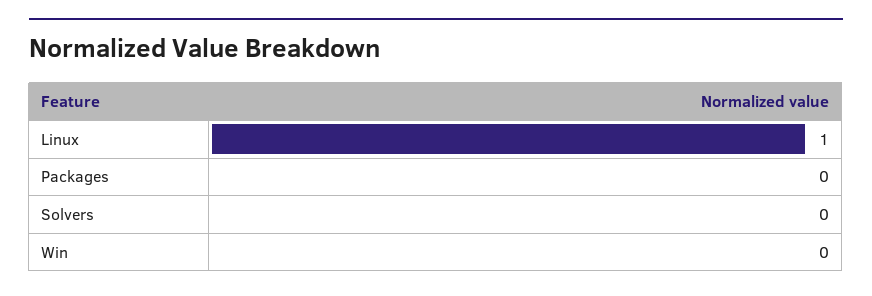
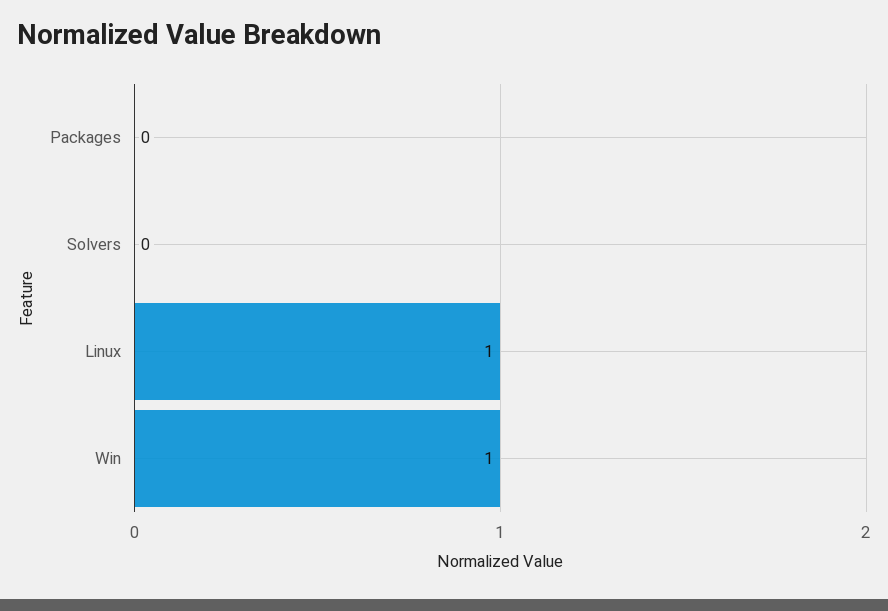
  {
    "Linux": 1,
    "Packages": 0,
    "Solvers": 0,
-   "Win": 0
+   "Win": 1
  }

